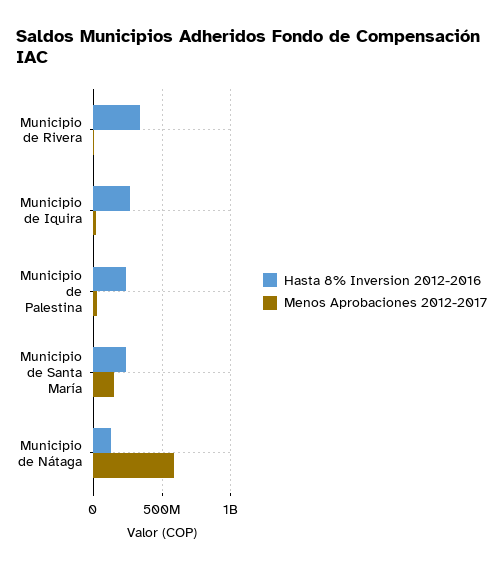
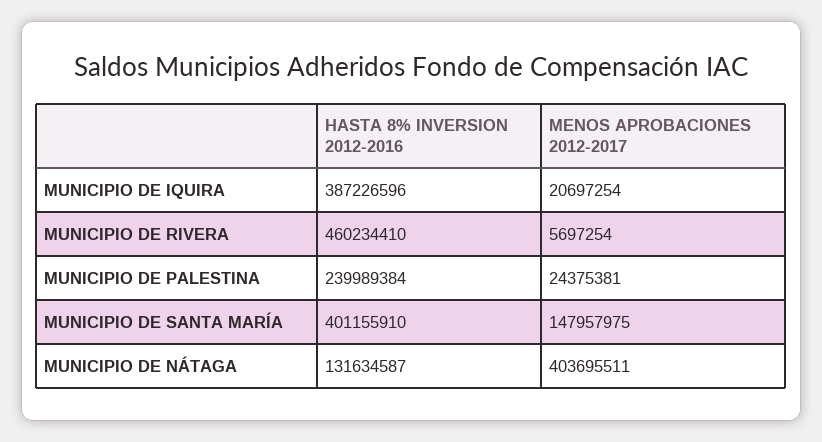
  {
    "Hasta 8% Inversion 2012-2016": {
-     "Municipio de Rivera": 350000000,
+     "Municipio de Rivera": 460234410,
-     "Municipio de Iquira": 250000000,
+     "Municipio de Iquira": 387226596,
      "Municipio de Palestina": 239989384,
-     "Municipio de Santa María": 250000000,
+     "Municipio de Santa María": 401155910,
      "Municipio de Nátaga": 131634587
    },
    "Menos Aprobaciones 2012-2017": {
      "Municipio de Rivera": 5697254,
      "Municipio de Iquira": 20697254,
      "Municipio de Palestina": 24375381,
      "Municipio de Santa María": 147957975,
-     "Municipio de Nátaga": 600000000
+     "Municipio de Nátaga": 403695511
    }
  }

